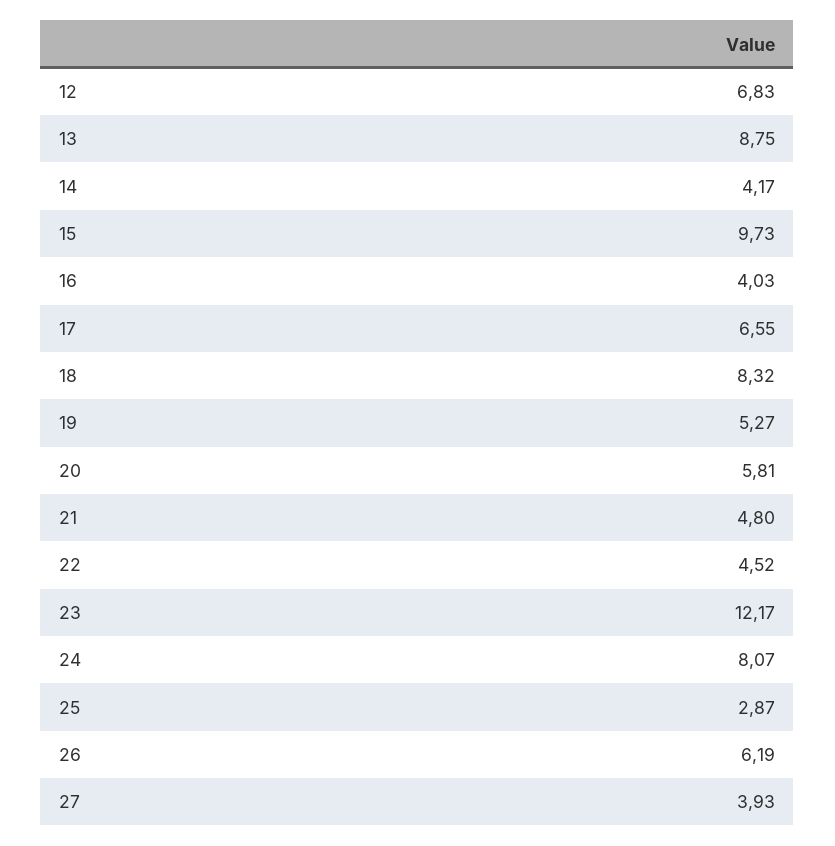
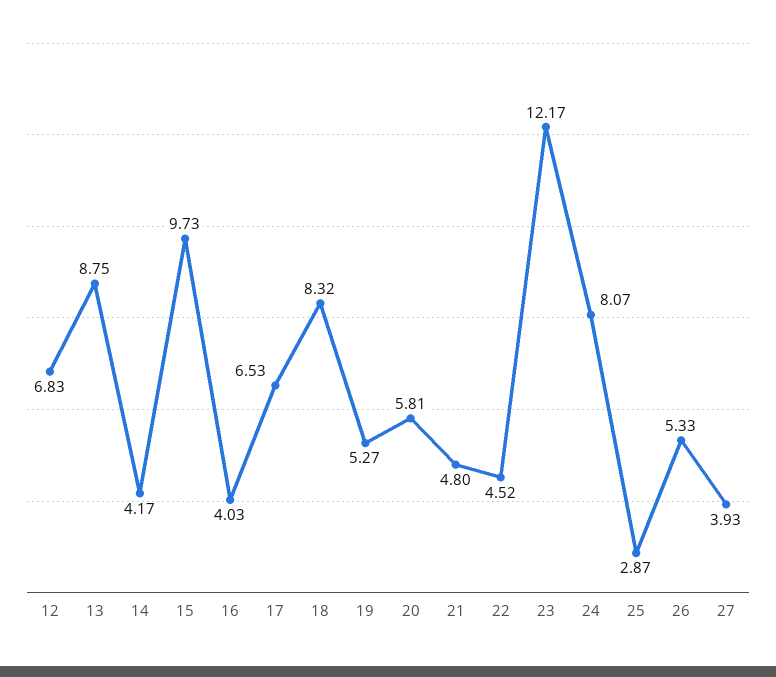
  {
    "12": 6.83,
    "13": 8.75,
    "14": 4.17,
    "15": 9.73,
    "16": 4.03,
-   "17": 6.55,
+   "17": 6.53,
    "18": 8.32,
    "19": 5.27,
    "20": 5.81,
    "21": 4.8,
    "22": 4.52,
    "23": 12.17,
    "24": 8.07,
    "25": 2.87,
-   "26": 6.19,
+   "26": 5.33,
    "27": 3.93
  }

